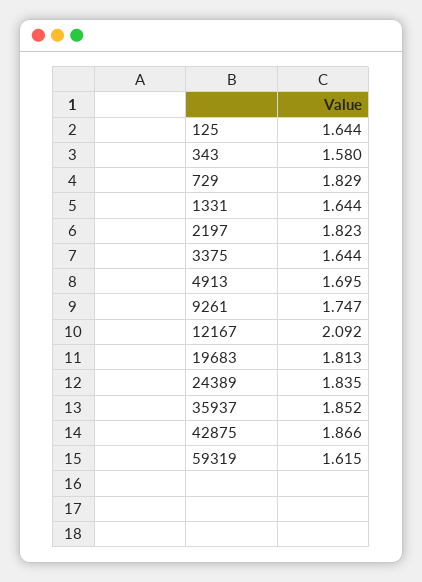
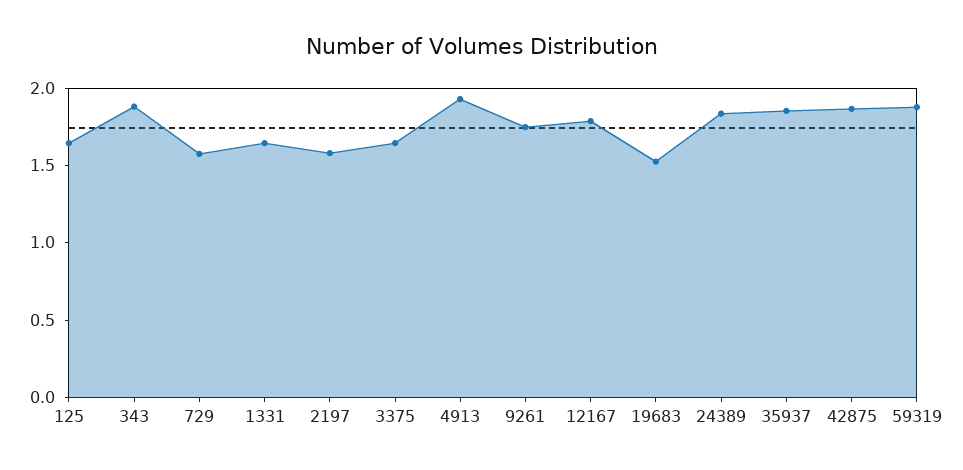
  {
    "125": 1.644,
-   "343": 1.58,
+   "343": 1.9,
-   "729": 1.829,
+   "729": 1.6,
    "1331": 1.644,
-   "2197": 1.823,
+   "2197": 1.6,
    "3375": 1.644,
-   "4913": 1.695,
+   "4913": 1.9,
    "9261": 1.747,
-   "12167": 2.092,
+   "12167": 1.8,
-   "19683": 1.813,
+   "19683": 1.5,
    "24389": 1.835,
    "35937": 1.852,
    "42875": 1.866,
-   "59319": 1.615
+   "59319": 1.9
  }

